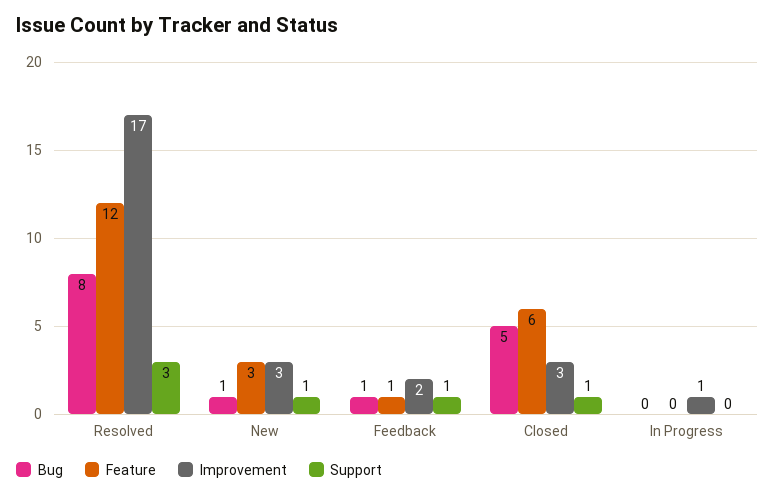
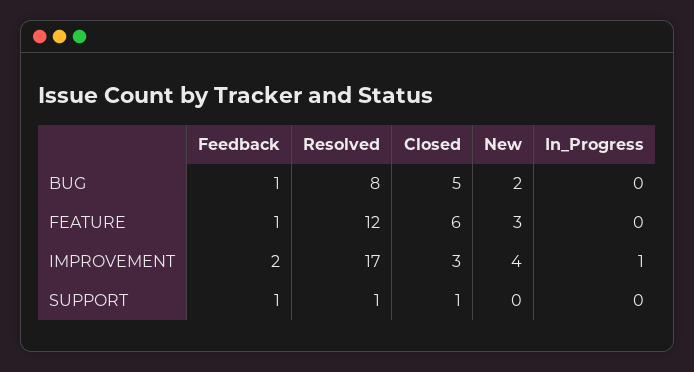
  {
    "Bug": {
      "Resolved": 8,
-     "New": 1,
+     "New": 2,
      "Feedback": 1,
      "Closed": 5,
      "In Progress": 0
    },
    "Feature": {
      "Resolved": 12,
      "New": 3,
      "Feedback": 1,
      "Closed": 6,
      "In Progress": 0
    },
    "Improvement": {
      "Resolved": 17,
-     "New": 3,
+     "New": 4,
      "Feedback": 2,
      "Closed": 3,
      "In Progress": 1
    },
    "Support": {
-     "Resolved": 3,
+     "Resolved": 1,
-     "New": 1,
+     "New": 0,
      "Feedback": 1,
      "Closed": 1,
      "In Progress": 0
    }
  }

